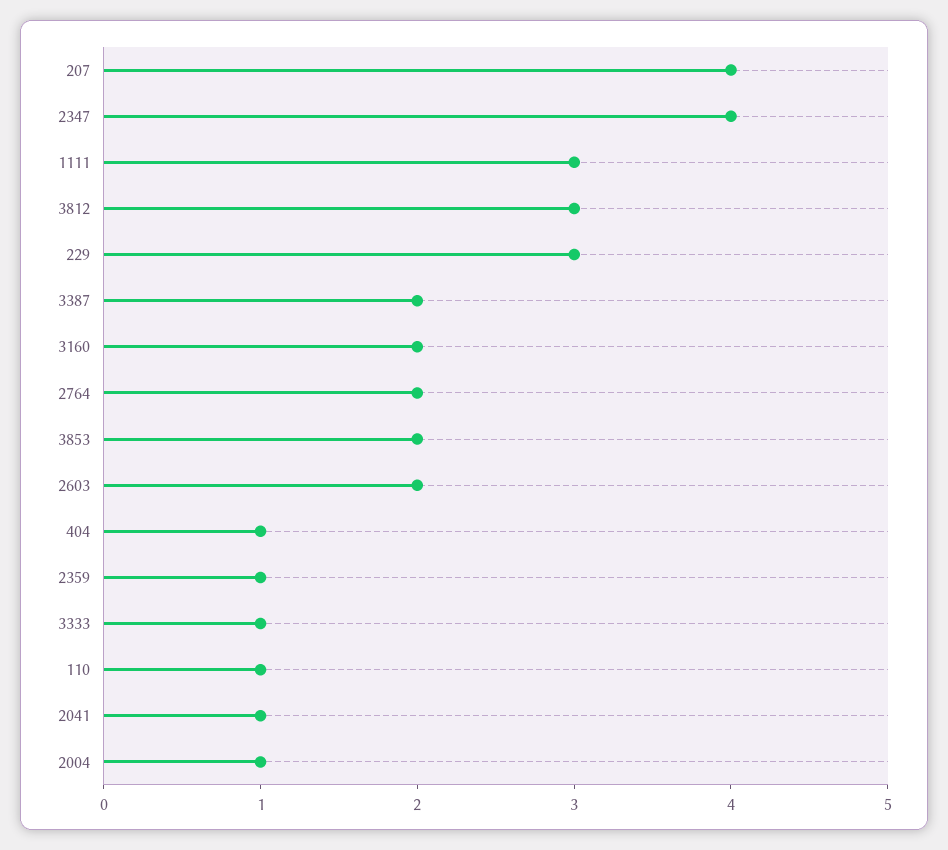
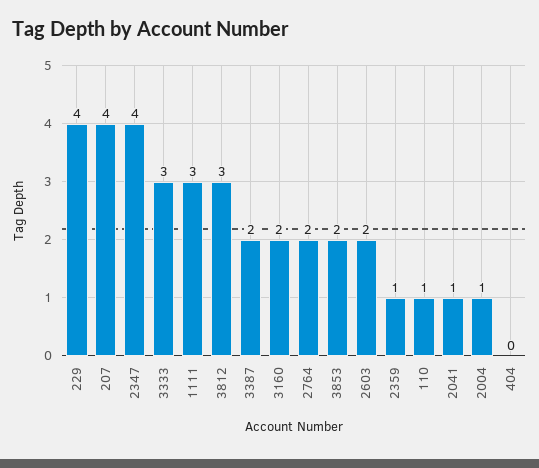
  {
    "207": 4,
    "2347": 4,
    "1111": 3,
    "3812": 3,
-   "229": 3,
+   "229": 4,
    "3387": 2,
    "3160": 2,
    "2764": 2,
    "3853": 2,
    "2603": 2,
-   "404": 1,
+   "404": 0,
    "2359": 1,
-   "3333": 1,
+   "3333": 3,
    "110": 1,
    "2041": 1,
    "2004": 1
  }

